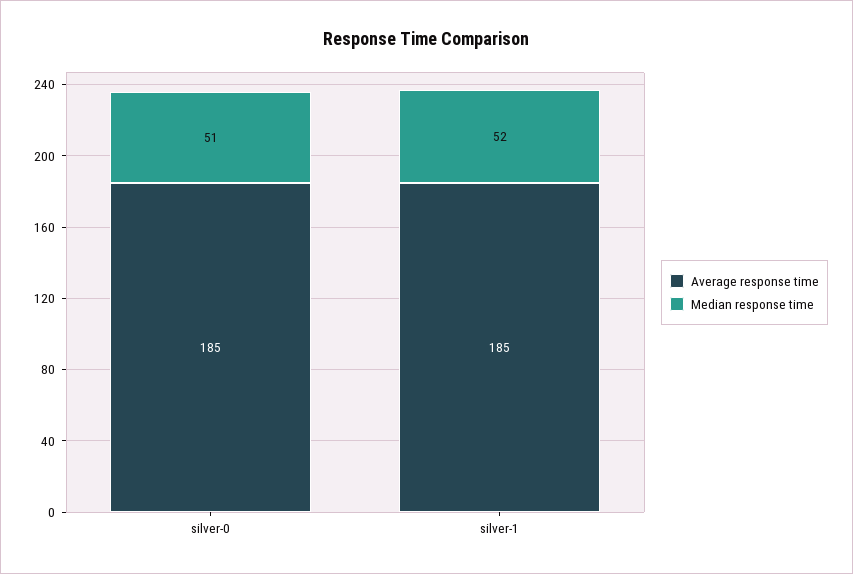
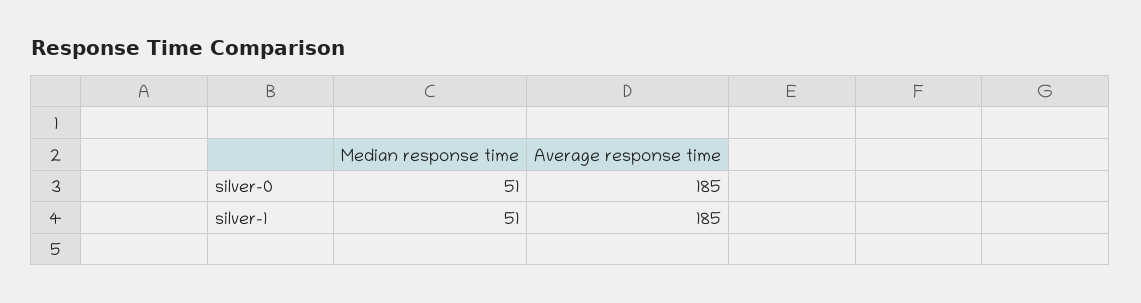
  {
    "Average response time": {
      "silver-0": 185,
      "silver-1": 185
    },
    "Median response time": {
      "silver-0": 51,
-     "silver-1": 52
+     "silver-1": 51
    }
  }

